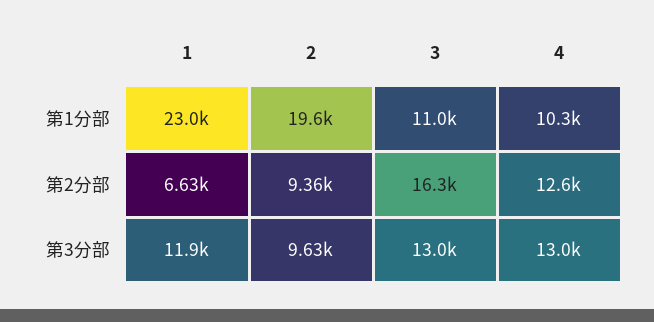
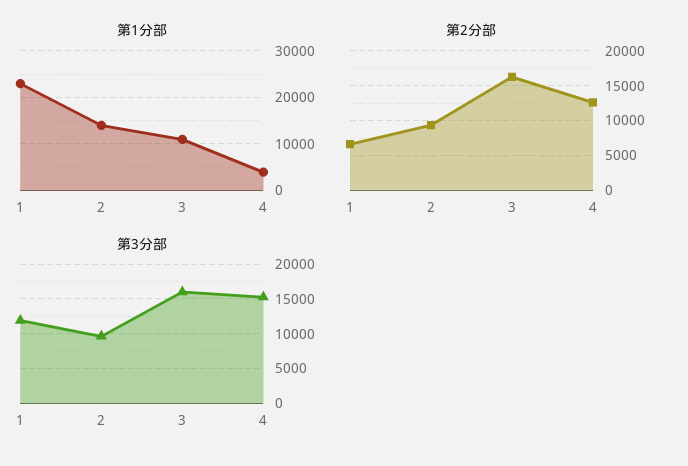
  {
    "第1分部": {
      "1": 23000,
-     "2": 19600,
+     "2": 14000,
      "3": 11000,
-     "4": 10300
+     "4": 4000
    },
    "第2分部": {
      "1": 6630,
      "2": 9360,
      "3": 16300,
      "4": 12600
    },
    "第3分部": {
      "1": 11900,
      "2": 9630,
-     "3": 13000,
+     "3": 16000,
-     "4": 13000
+     "4": 15000
    }
  }

